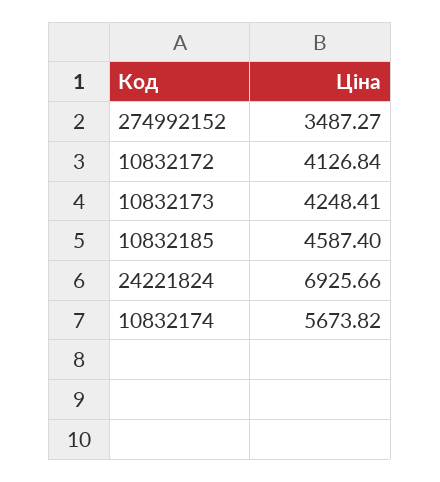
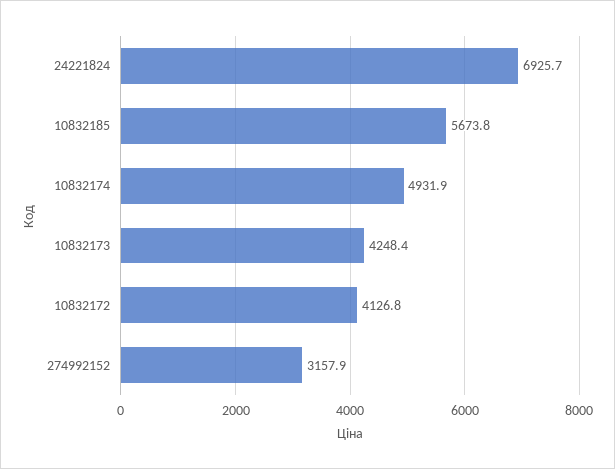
  {
-   "274992152": 3487.27,
+   "274992152": 3157.9,
    "10832172": 4126.84,
    "10832173": 4248.41,
-   "10832185": 4587.4,
+   "10832185": 5673.8,
    "24221824": 6925.66,
-   "10832174": 5673.82
+   "10832174": 4931.9
  }

